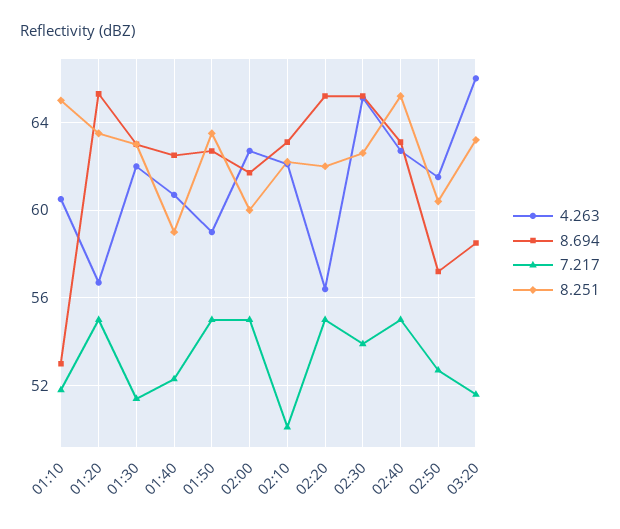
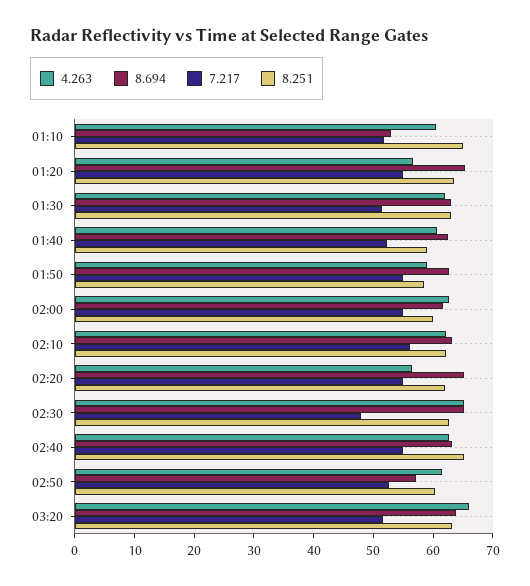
  {
    "4.263": {
      "01:10": 60.5,
      "01:20": 56.5,
      "01:30": 62,
      "01:40": 60.5,
      "01:50": 59,
      "02:00": 62.5,
      "02:10": 62,
      "02:20": 56.5,
      "02:30": 65,
      "02:40": 62.5,
      "02:50": 61.5,
      "03:20": 66
    },
    "8.694": {
      "01:10": 53,
      "01:20": 65.5,
      "01:30": 63,
      "01:40": 62.5,
      "01:50": 62.5,
      "02:00": 61.5,
      "02:10": 63,
      "02:20": 65,
      "02:30": 65,
      "02:40": 63,
      "02:50": 57,
-     "03:20": 58.5
+     "03:20": 64
    },
    "7.217": {
      "01:10": 52,
      "01:20": 55,
      "01:30": 51.5,
      "01:40": 52.5,
      "01:50": 55,
      "02:00": 55,
-     "02:10": 50,
+     "02:10": 56,
      "02:20": 55,
-     "02:30": 54,
+     "02:30": 48,
      "02:40": 55,
      "02:50": 52.5,
      "03:20": 51.5
    },
    "8.251": {
      "01:10": 65,
      "01:20": 63.5,
      "01:30": 63,
      "01:40": 59,
-     "01:50": 63.5,
+     "01:50": 58,
      "02:00": 60,
      "02:10": 62,
      "02:20": 62,
      "02:30": 62.5,
      "02:40": 65,
      "02:50": 60.5,
      "03:20": 63
    }
  }

